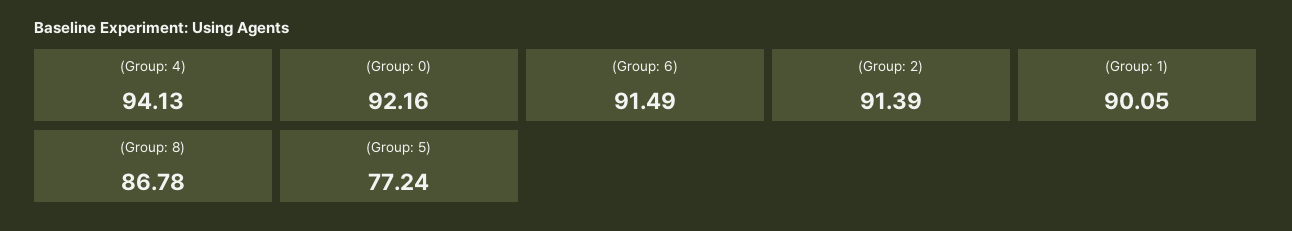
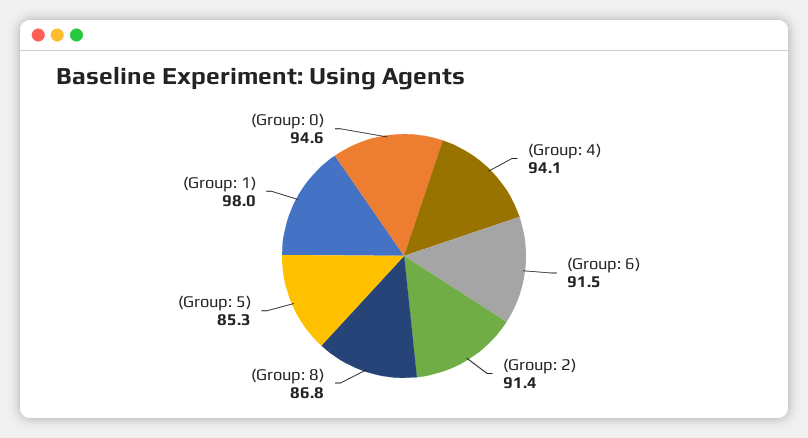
  {
    "(Group: 4)": 94.13,
-   "(Group: 0)": 92.16,
+   "(Group: 0)": 94.6,
    "(Group: 6)": 91.49,
    "(Group: 2)": 91.39,
-   "(Group: 1)": 90.05,
+   "(Group: 1)": 98,
    "(Group: 8)": 86.78,
-   "(Group: 5)": 77.24
+   "(Group: 5)": 85.3
  }

